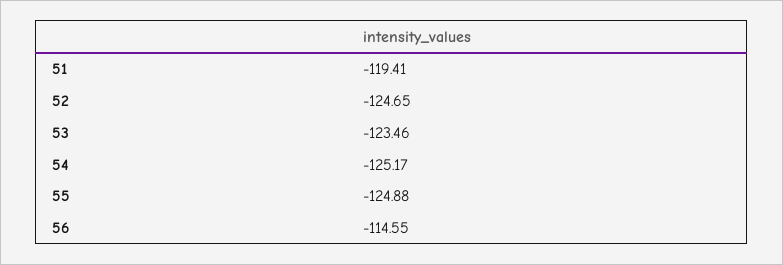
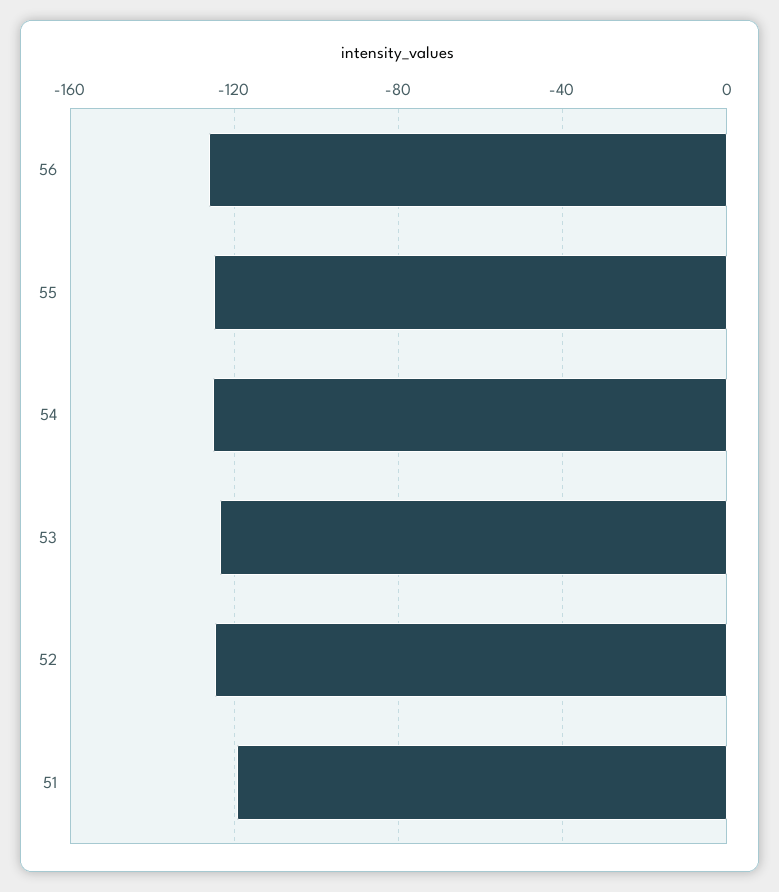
  {
    "51": -119.41,
    "52": -124.65,
    "53": -123.46,
    "54": -125.17,
    "55": -124.88,
-   "56": -114.55
+   "56": -125
  }

